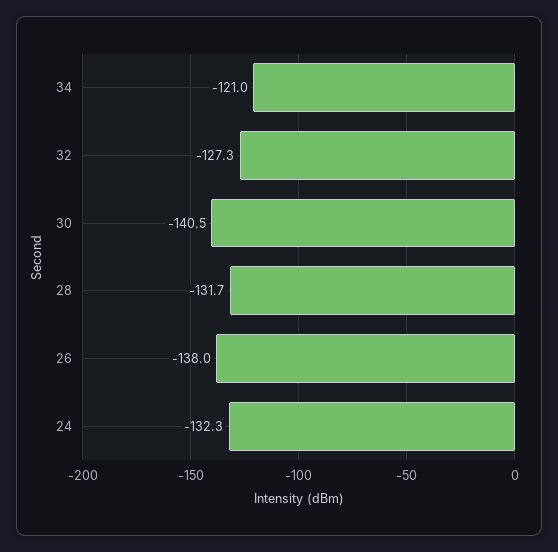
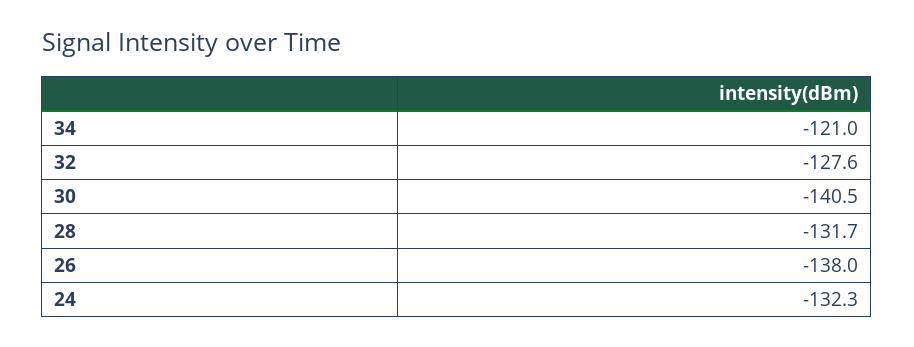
  {
    "34": -121,
-   "32": -127.3,
+   "32": -127.6,
    "30": -140.5,
    "28": -131.7,
    "26": -138,
    "24": -132.3
  }

